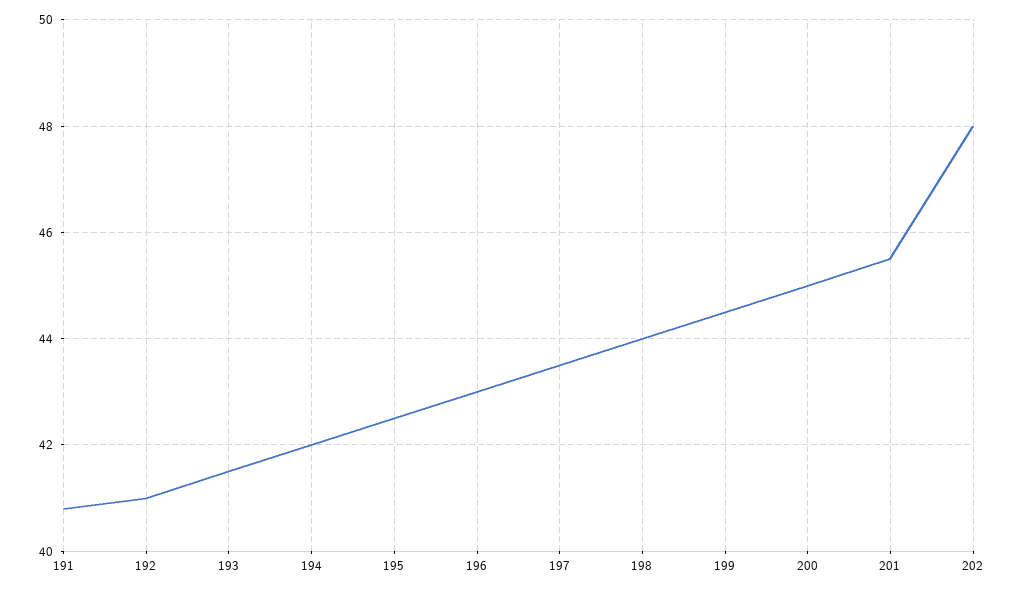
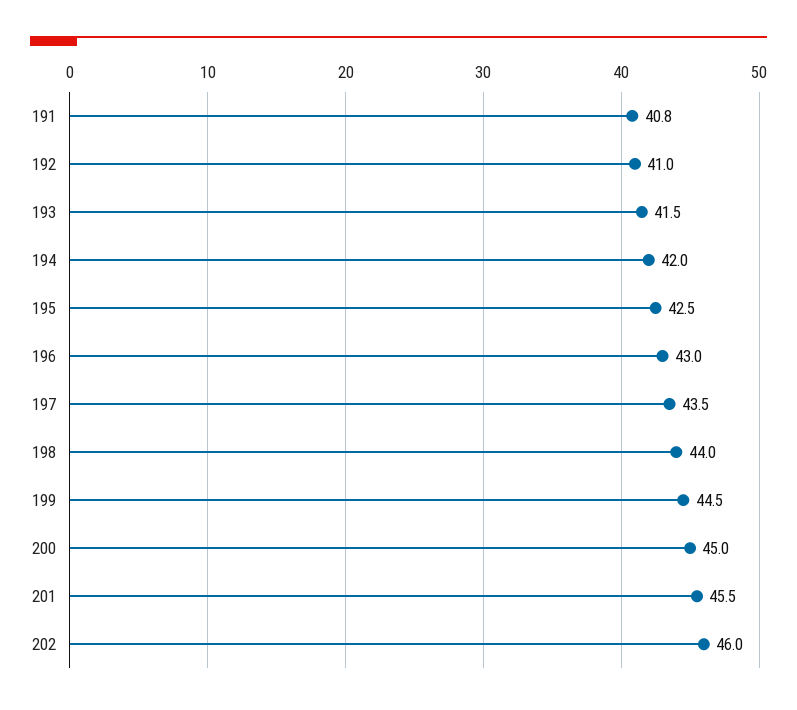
  {
    "191": 40.8,
    "192": 41,
    "193": 41.5,
    "194": 42,
    "195": 42.5,
    "196": 43,
    "197": 43.5,
    "198": 44,
    "199": 44.5,
    "200": 45,
    "201": 45.5,
-   "202": 48
+   "202": 46
  }

